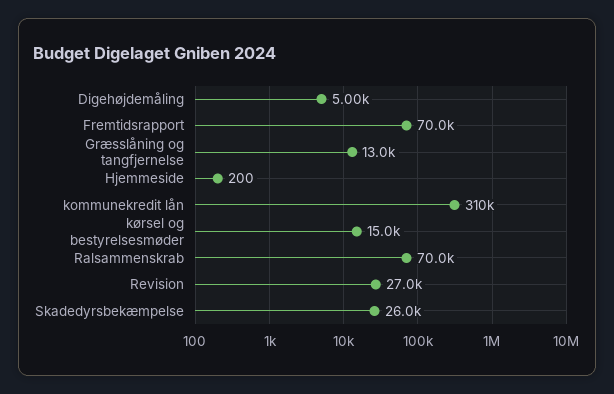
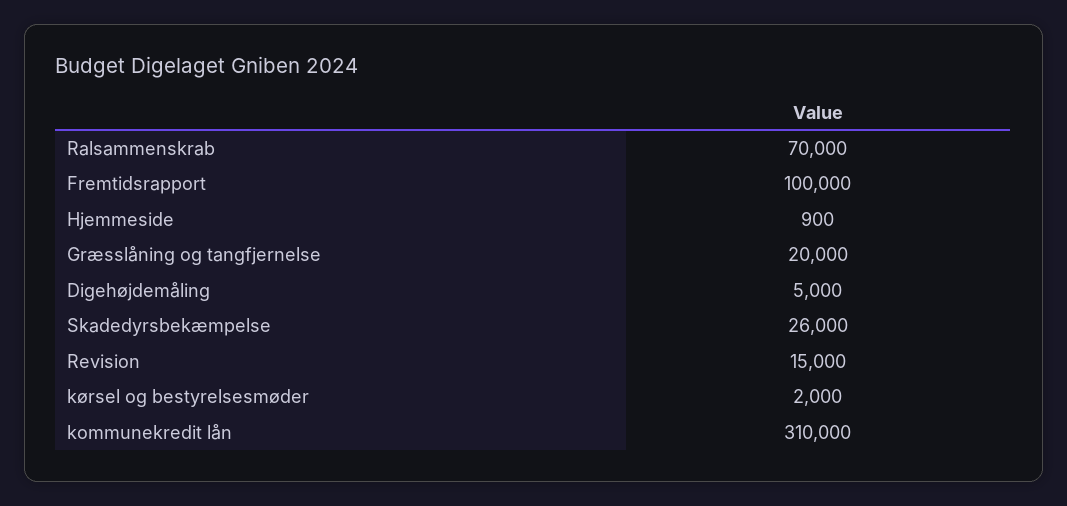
  {
    "Digehøjdemåling": 5000,
-   "Fremtidsrapport": 70000,
+   "Fremtidsrapport": 100000,
-   "Græsslåning og tangfjernelse": 13000,
+   "Græsslåning og tangfjernelse": 20000,
-   "Hjemmeside": 200,
+   "Hjemmeside": 900,
    "kommunekredit lån": 310000,
-   "kørsel og bestyrelsesmøder": 15000,
+   "kørsel og bestyrelsesmøder": 2000,
    "Ralsammenskrab": 70000,
-   "Revision": 27000,
+   "Revision": 15000,
    "Skadedyrsbekæmpelse": 26000
  }

